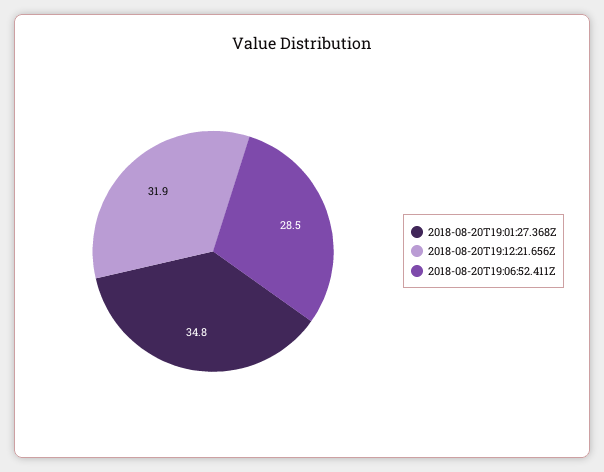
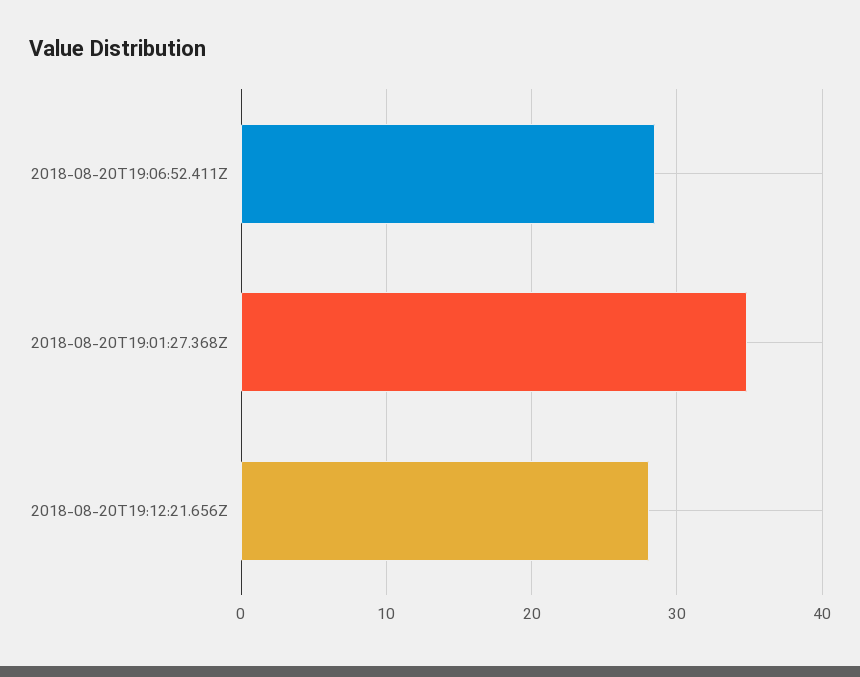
  {
    "2018-08-20T19:01:27.368Z": 34.8,
-   "2018-08-20T19:12:21.656Z": 31.9,
+   "2018-08-20T19:12:21.656Z": 28,
    "2018-08-20T19:06:52.411Z": 28.5
  }

